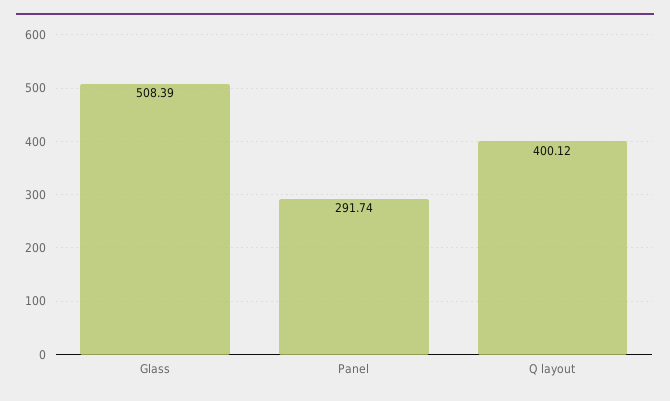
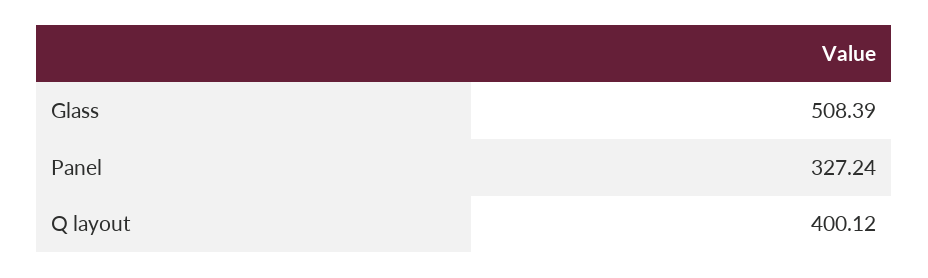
  {
    "Glass": 508.39,
-   "Panel": 291.74,
+   "Panel": 327.24,
    "Q layout": 400.12
  }

